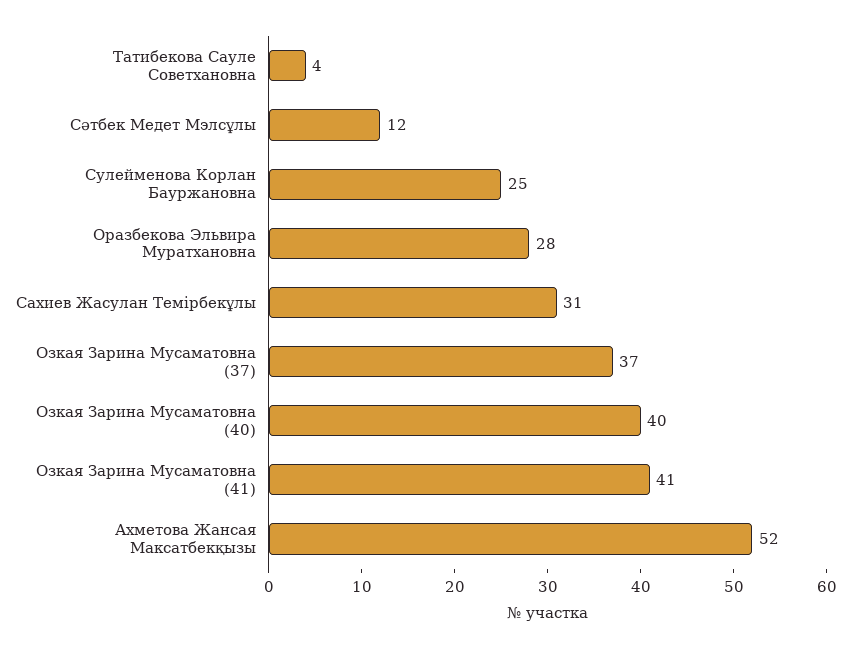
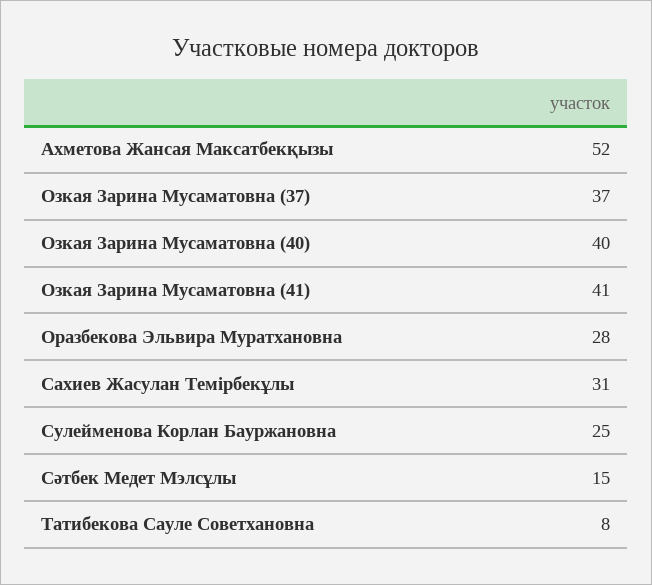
  {
-   "Татибекова Сауле Советхановна": 4,
+   "Татибекова Сауле Советхановна": 8,
-   "Сәтбек Медет Мэлсұлы": 12,
+   "Сәтбек Медет Мэлсұлы": 15,
    "Сулейменова Корлан Бауржановна": 25,
    "Оразбекова Эльвира Муратхановна": 28,
    "Сахиев Жасулан Темірбекұлы": 31,
    "Озкая Зарина Мусаматовна (37)": 37,
    "Озкая Зарина Мусаматовна (40)": 40,
    "Озкая Зарина Мусаматовна (41)": 41,
    "Ахметова Жансая Максатбекқызы": 52
  }

